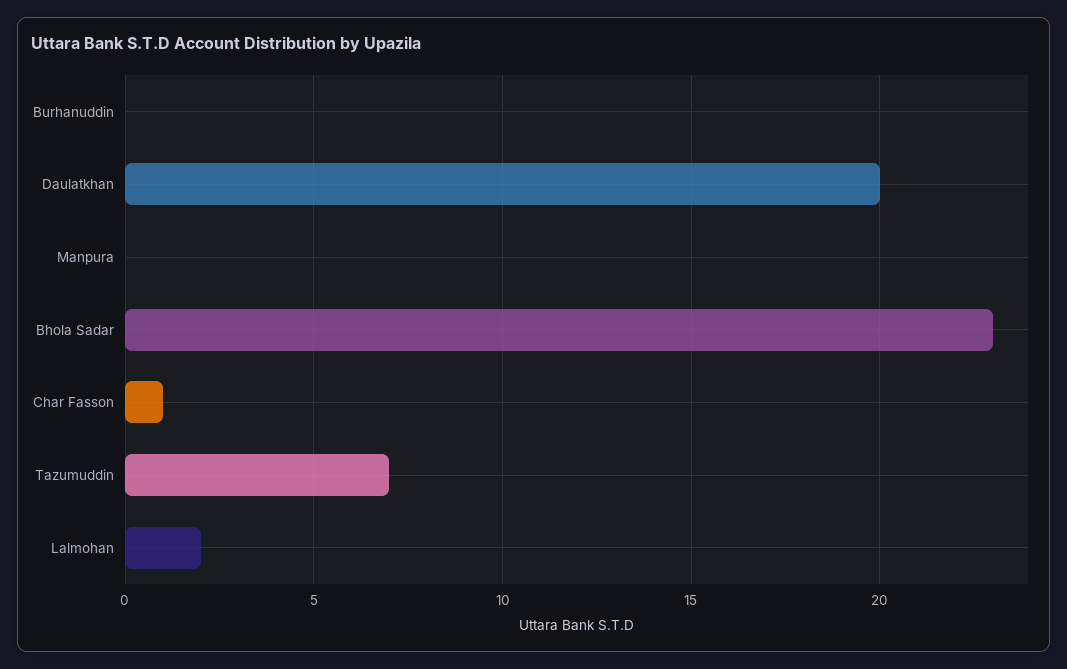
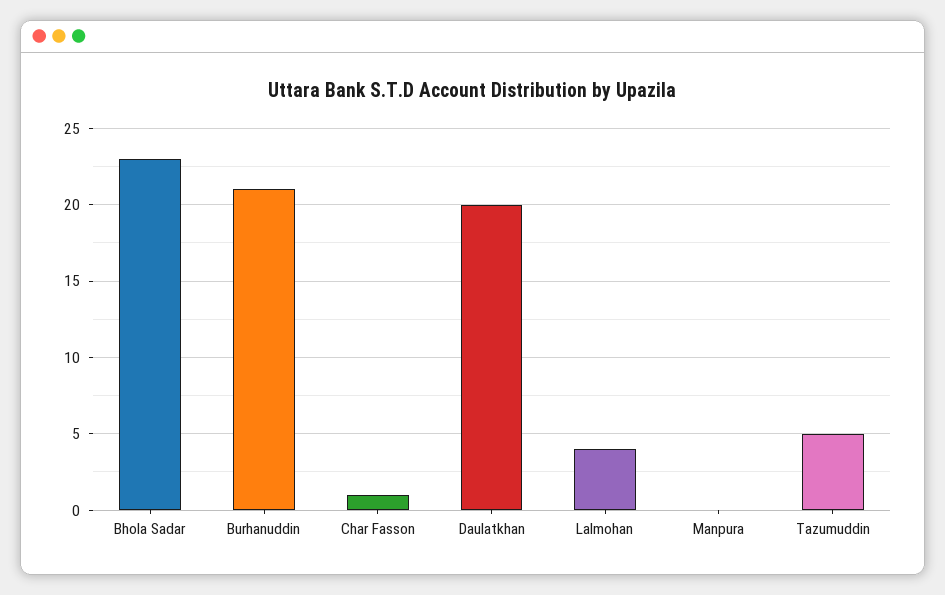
  {
-   "Burhanuddin": 0,
+   "Burhanuddin": 21,
    "Daulatkhan": 20,
    "Manpura": 0,
    "Bhola Sadar": 23,
    "Char Fasson": 1,
-   "Tazumuddin": 7,
+   "Tazumuddin": 5,
-   "Lalmohan": 2
+   "Lalmohan": 4
  }

